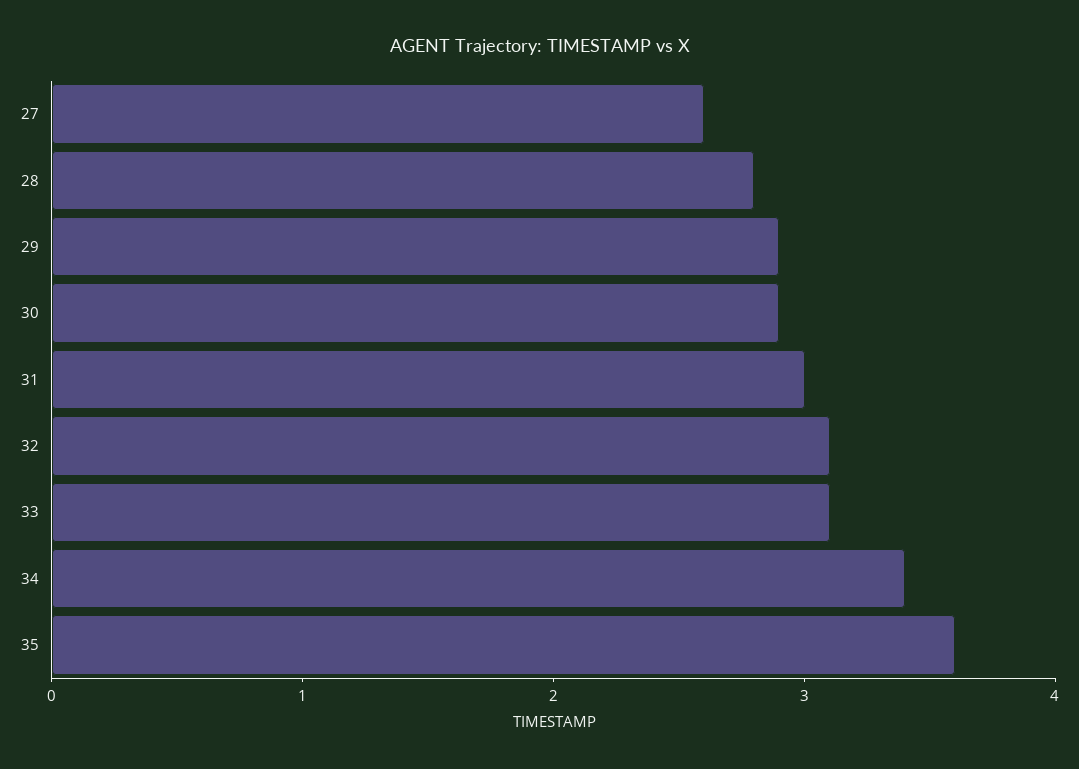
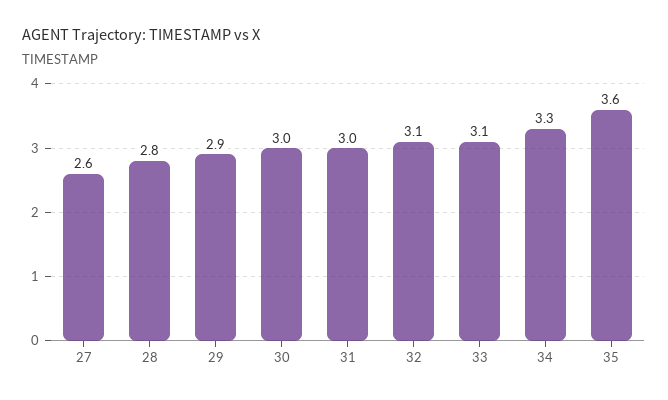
  {
    "27": 2.6,
    "28": 2.8,
    "29": 2.9,
-   "30": 2.9,
+   "30": 3,
    "31": 3,
    "32": 3.1,
    "33": 3.1,
-   "34": 3.4,
+   "34": 3.3,
    "35": 3.6
  }

